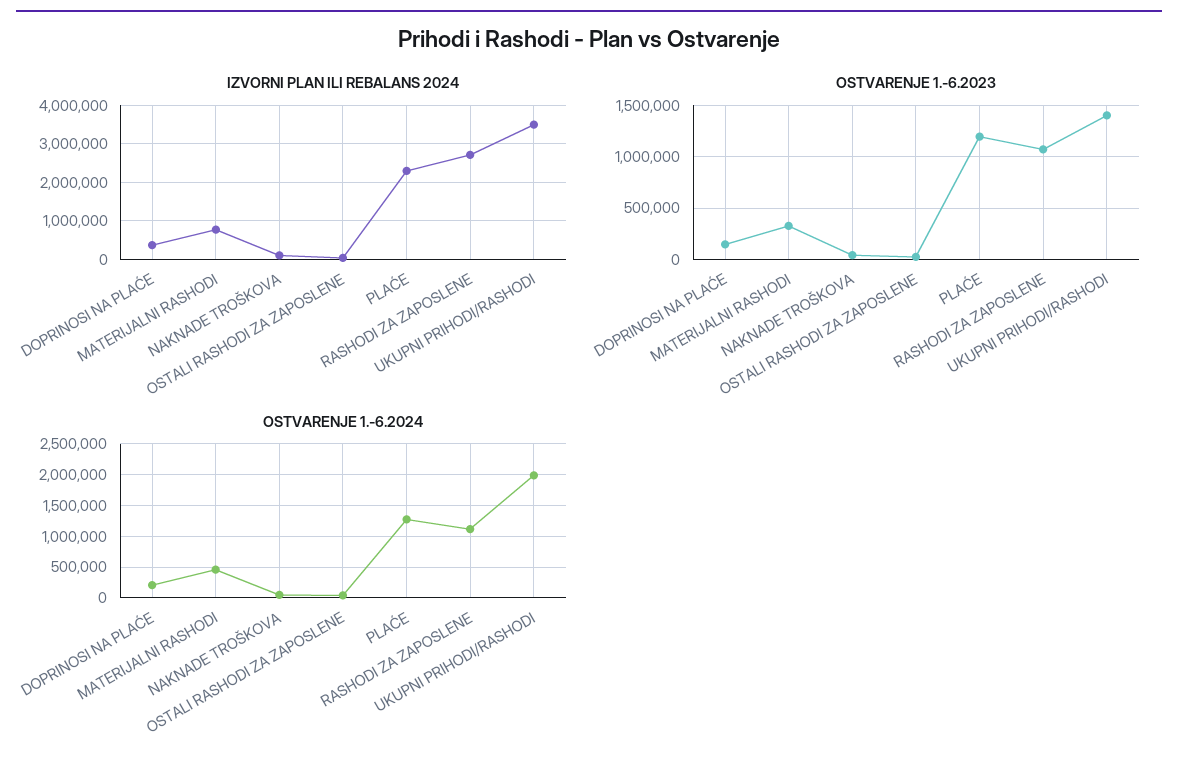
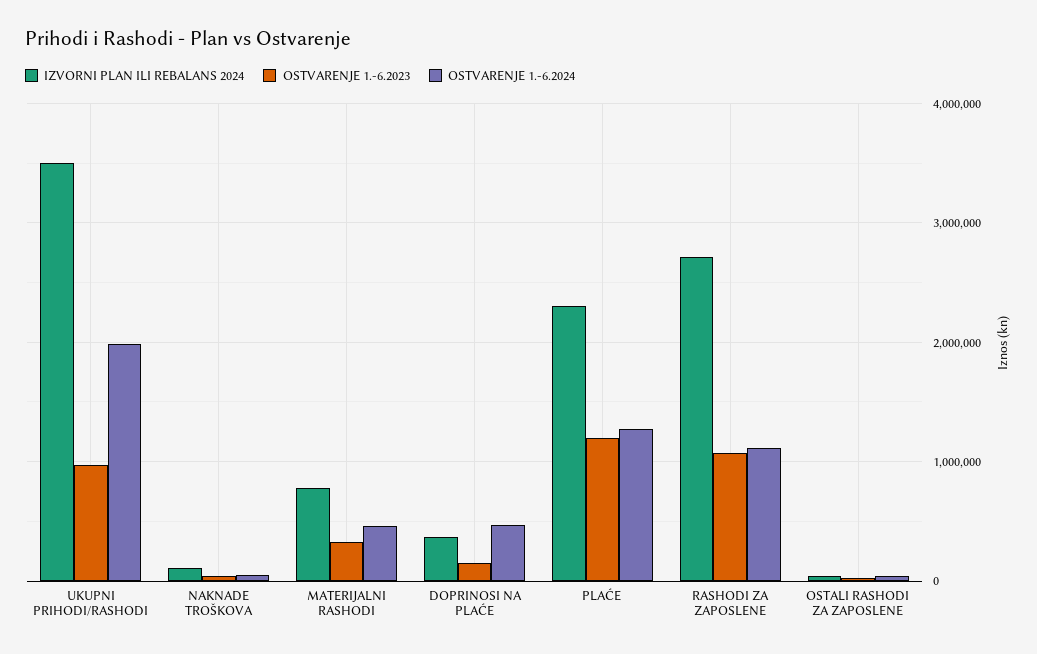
  {
    "IZVORNI PLAN ILI REBALANS 2024": {
      "DOPRINOSI NA PLAĆE": 400000,
      "MATERIJALNI RASHODI": 800000,
      "NAKNADE TROŠKOVA": 100000,
      "OSTALI RASHODI ZA ZAPOSLENE": 0,
      "PLAĆE": 2300000,
      "RASHODI ZA ZAPOSLENE": 2700000,
      "UKUPNI PRIHODI/RASHODI": 3500000
    },
    "OSTVARENJE 1.-6.2023": {
      "DOPRINOSI NA PLAĆE": 100000,
      "MATERIJALNI RASHODI": 300000,
      "NAKNADE TROŠKOVA": 0,
      "OSTALI RASHODI ZA ZAPOSLENE": 0,
      "PLAĆE": 1200000,
      "RASHODI ZA ZAPOSLENE": 1100000,
-     "UKUPNI PRIHODI/RASHODI": 1400000
+     "UKUPNI PRIHODI/RASHODI": 1000000
    },
    "OSTVARENJE 1.-6.2024": {
-     "DOPRINOSI NA PLAĆE": 200000,
+     "DOPRINOSI NA PLAĆE": 500000,
      "MATERIJALNI RASHODI": 500000,
      "NAKNADE TROŠKOVA": 0,
      "OSTALI RASHODI ZA ZAPOSLENE": 0,
      "PLAĆE": 1300000,
      "RASHODI ZA ZAPOSLENE": 1100000,
      "UKUPNI PRIHODI/RASHODI": 2000000
    }
  }

